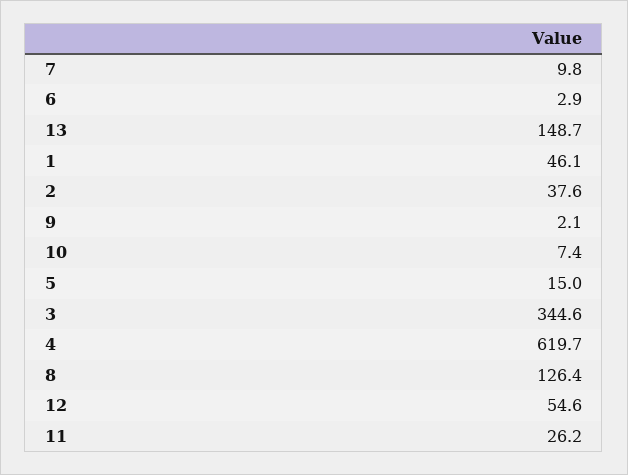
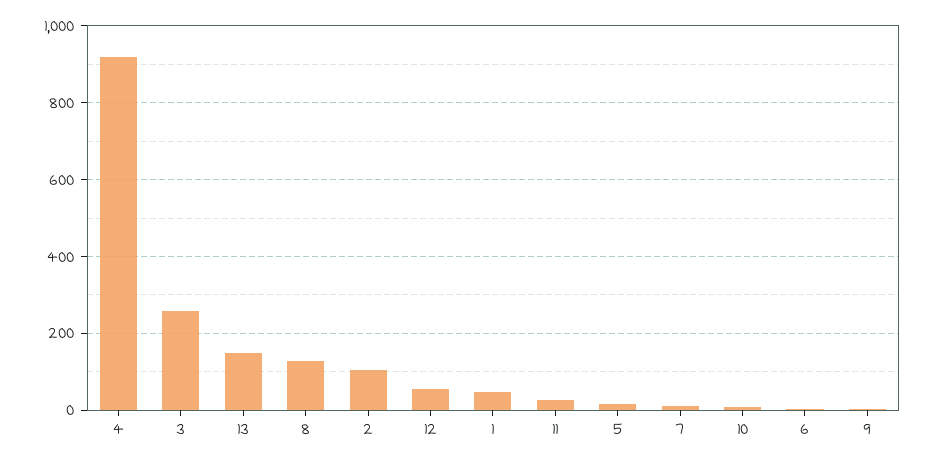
  {
    "7": 9.8,
    "6": 2.9,
    "13": 148.7,
    "1": 46.1,
-   "2": 37.6,
+   "2": 100,
    "9": 2.1,
    "10": 7.4,
    "5": 15,
-   "3": 344.6,
+   "3": 260,
-   "4": 619.7,
+   "4": 920,
    "8": 126.4,
    "12": 54.6,
    "11": 26.2
  }

